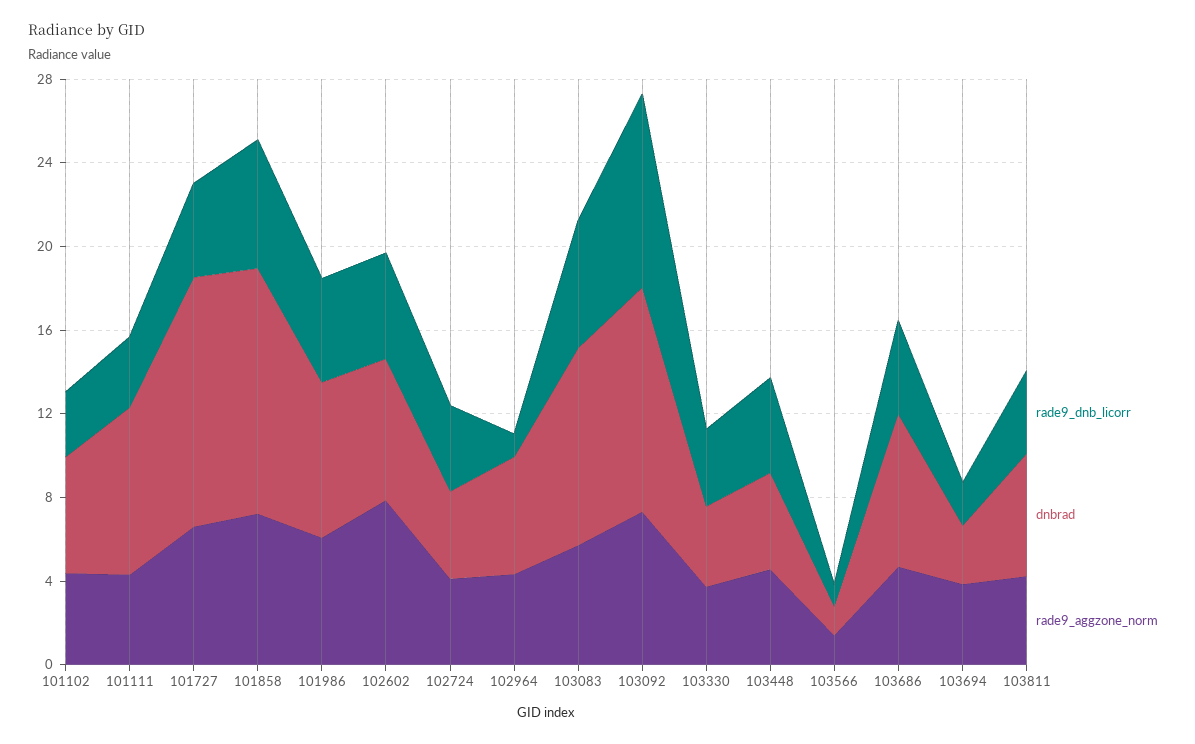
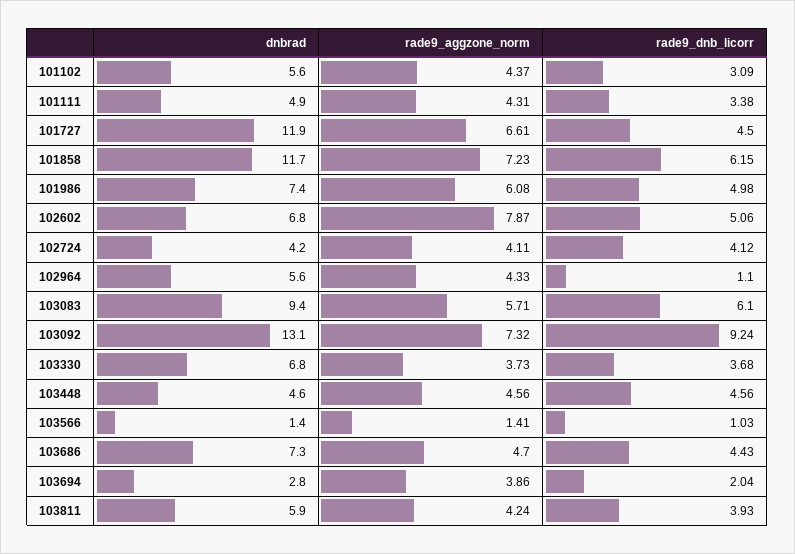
  {
    "rade9_dnb_licorr": {
      "101102": 3.09,
      "101111": 3.38,
      "101727": 4.5,
      "101858": 6.15,
      "101986": 4.98,
      "102602": 5.06,
      "102724": 4.12,
      "102964": 1.1,
      "103083": 6.1,
      "103092": 9.24,
      "103330": 3.68,
      "103448": 4.56,
      "103566": 1.03,
      "103686": 4.43,
      "103694": 2.04,
      "103811": 3.93
    },
    "dnbrad": {
      "101102": 5.6,
-     "101111": 8,
+     "101111": 4.9,
      "101727": 11.9,
      "101858": 11.7,
      "101986": 7.4,
      "102602": 6.8,
      "102724": 4.2,
      "102964": 5.6,
      "103083": 9.4,
-     "103092": 11,
+     "103092": 13.1,
-     "103330": 4,
+     "103330": 6.8,
      "103448": 4.6,
      "103566": 1.4,
      "103686": 7.3,
      "103694": 2.8,
      "103811": 5.9
    },
    "rade9_aggzone_norm": {
      "101102": 4.37,
      "101111": 4.31,
      "101727": 6.61,
      "101858": 7.23,
      "101986": 6.08,
      "102602": 7.87,
      "102724": 4.11,
      "102964": 4.33,
      "103083": 5.71,
      "103092": 7.32,
      "103330": 3.73,
      "103448": 4.56,
      "103566": 1.41,
      "103686": 4.7,
      "103694": 3.86,
      "103811": 4.24
    }
  }

